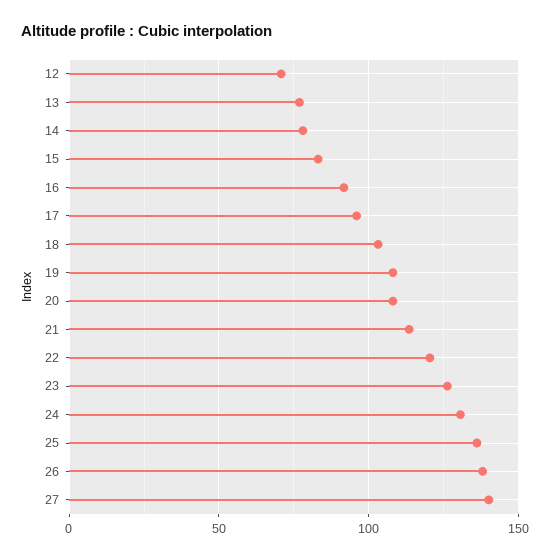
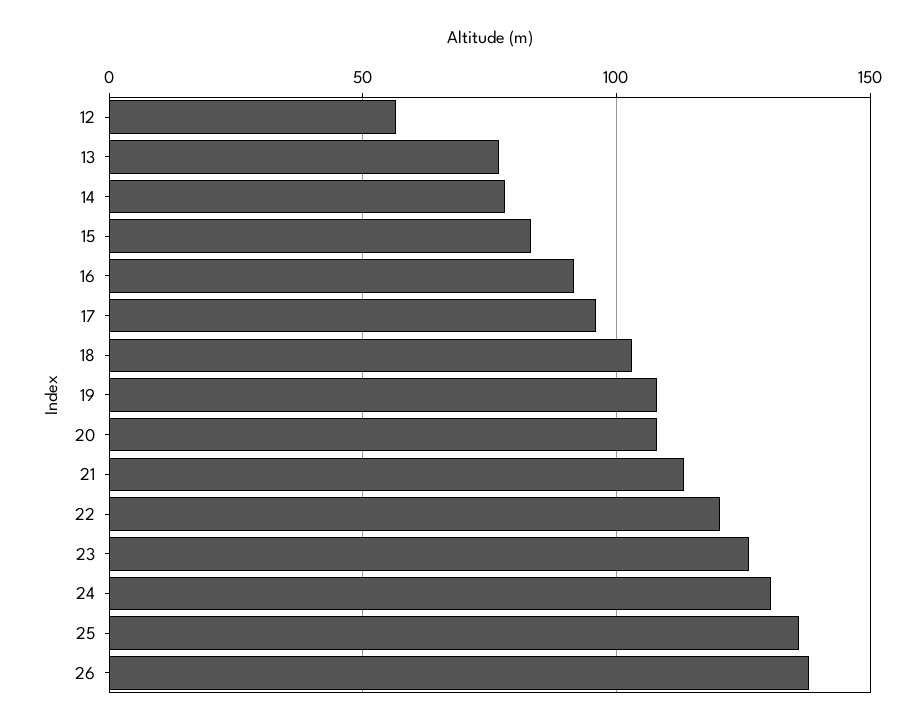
  {
-   "12": 70,
+   "12": 55,
    "13": 75,
    "14": 80,
    "15": 85,
    "16": 90,
    "17": 95,
    "18": 105,
    "19": 110,
    "20": 110,
    "21": 115,
    "22": 120,
    "23": 125,
    "24": 130,
    "25": 135,
-   "26": 140,
+   "26": 140
-   "27": 140
  }

